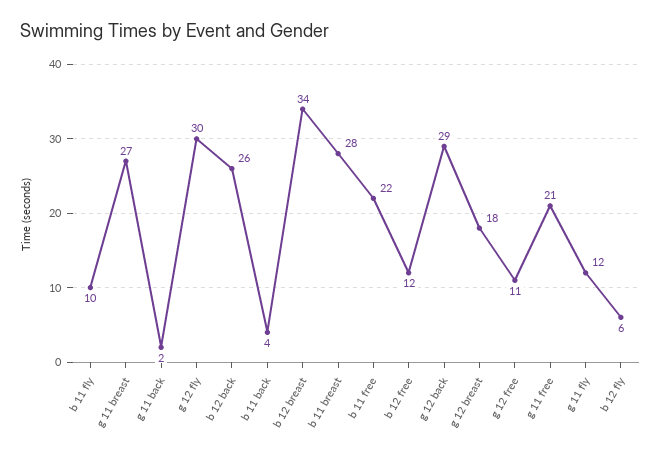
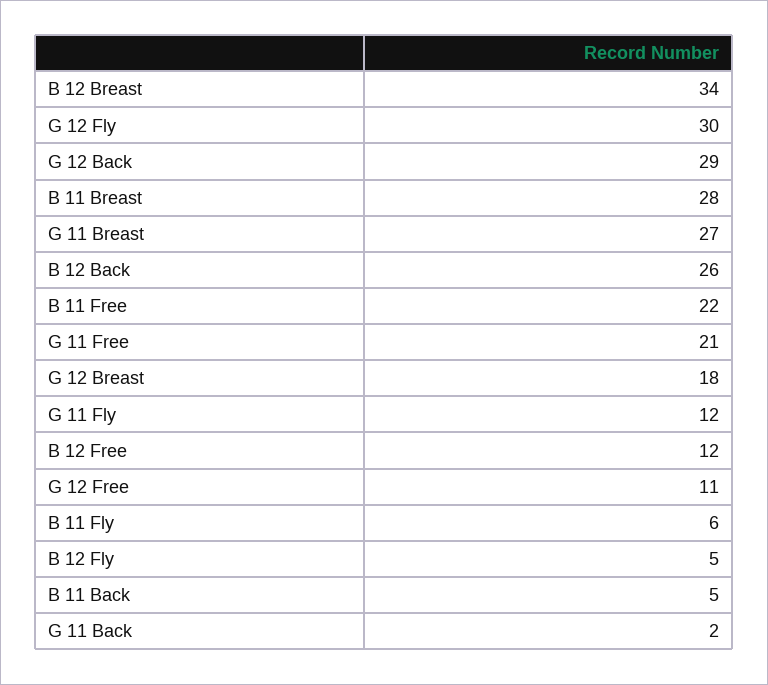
  {
-   "b 11 fly": 10,
+   "b 11 fly": 6,
    "g 11 breast": 27,
    "g 11 back": 2,
    "g 12 fly": 30,
    "b 12 back": 26,
-   "b 11 back": 4,
+   "b 11 back": 5,
    "b 12 breast": 34,
    "b 11 breast": 28,
    "b 11 free": 22,
    "b 12 free": 12,
    "g 12 back": 29,
    "g 12 breast": 18,
    "g 12 free": 11,
    "g 11 free": 21,
    "g 11 fly": 12,
-   "b 12 fly": 6
+   "b 12 fly": 5
  }

